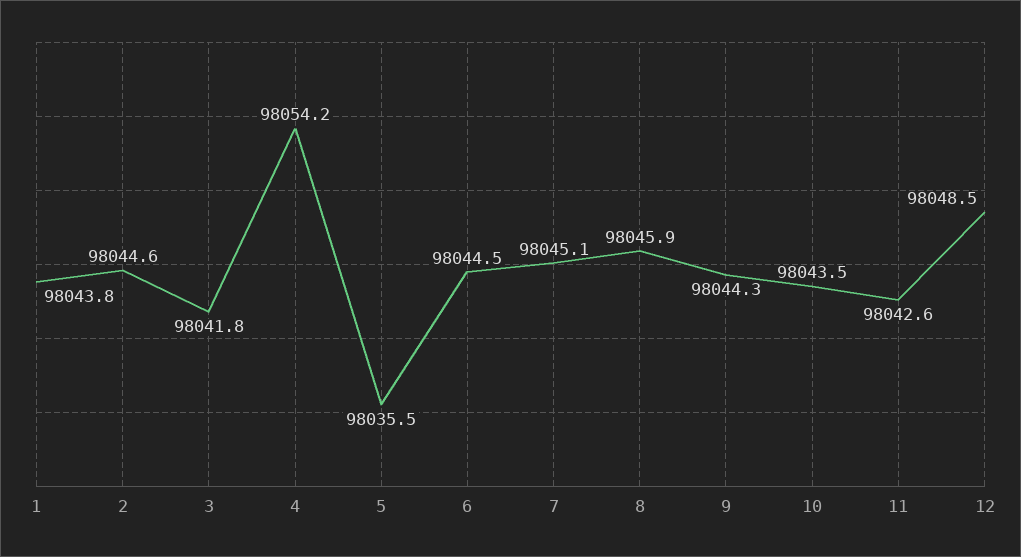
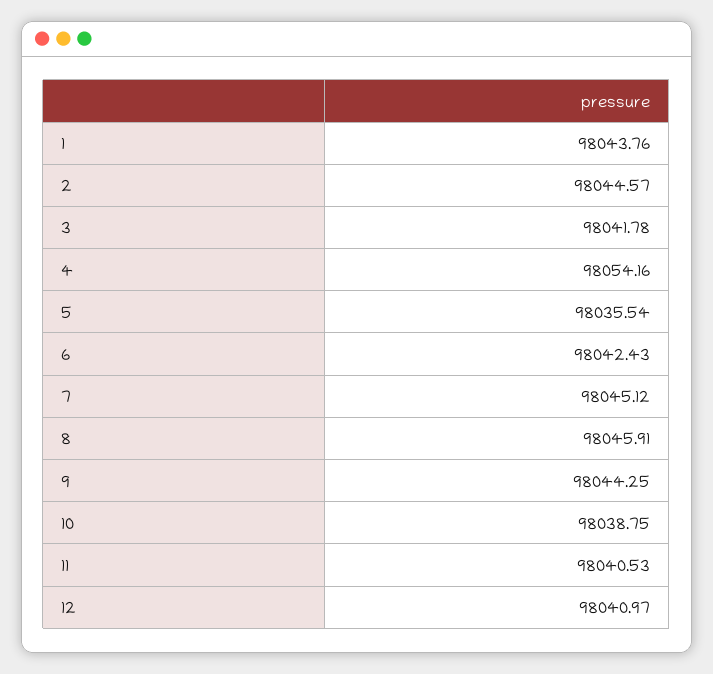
  {
    "1": 98043.76,
    "2": 98044.57,
    "3": 98041.78,
    "4": 98054.16,
    "5": 98035.54,
-   "6": 98044.5,
+   "6": 98042.43,
    "7": 98045.12,
    "8": 98045.91,
    "9": 98044.25,
-   "10": 98043.5,
+   "10": 98038.75,
-   "11": 98042.6,
+   "11": 98040.53,
-   "12": 98048.5
+   "12": 98040.97
  }

